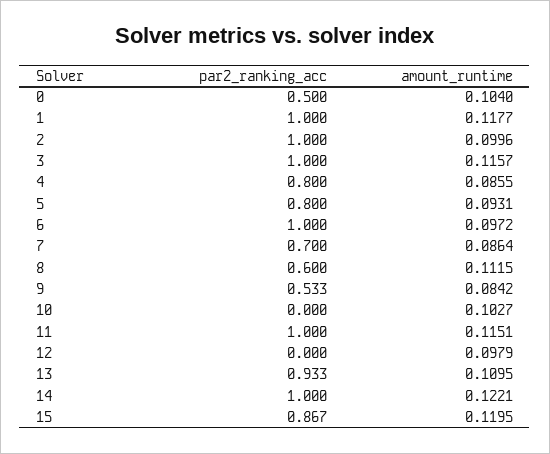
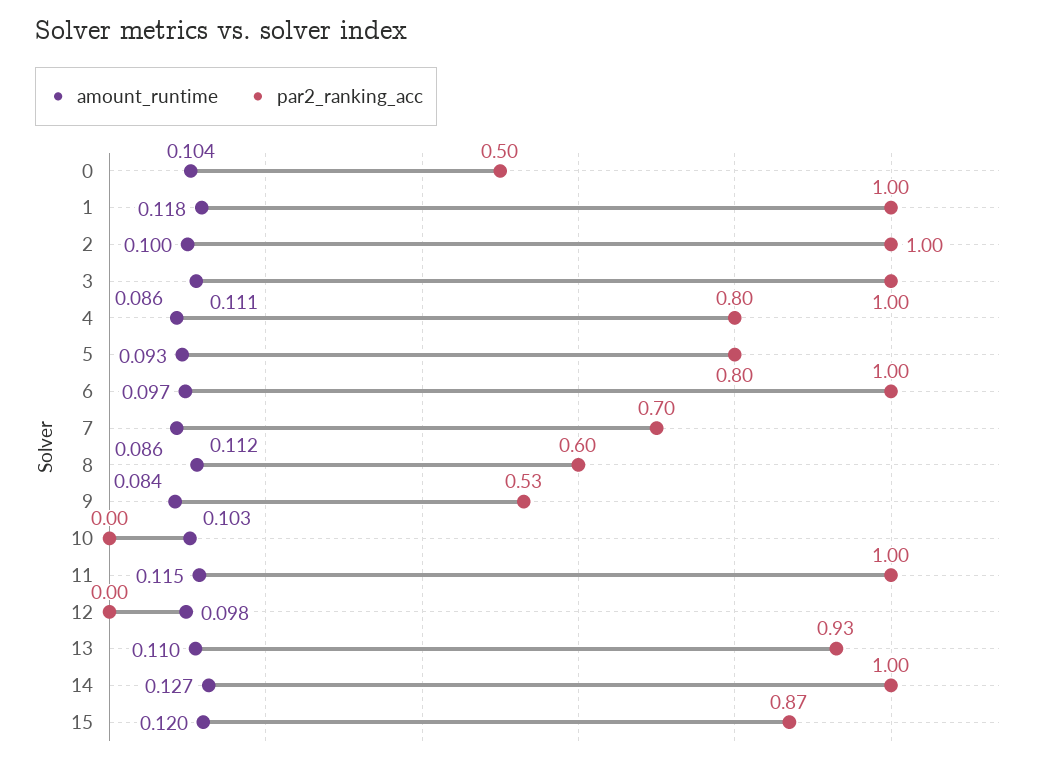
  {
    "par2_ranking_acc": {
      "0": 0.5,
      "1": 1,
      "2": 1,
      "3": 1,
      "4": 0.8,
      "5": 0.8,
      "6": 1,
      "7": 0.7,
      "8": 0.6,
      "9": 0.533,
      "10": 0,
      "11": 1,
      "12": 0,
      "13": 0.933,
      "14": 1,
      "15": 0.867
    },
    "amount_runtime": {
      "0": 0.104,
      "1": 0.1177,
      "2": 0.0996,
-     "3": 0.1157,
+     "3": 0.111,
      "4": 0.0855,
      "5": 0.0931,
      "6": 0.0972,
      "7": 0.0864,
      "8": 0.1115,
      "9": 0.0842,
      "10": 0.1027,
      "11": 0.1151,
      "12": 0.0979,
      "13": 0.1095,
-     "14": 0.1221,
+     "14": 0.127,
      "15": 0.1195
    }
  }

